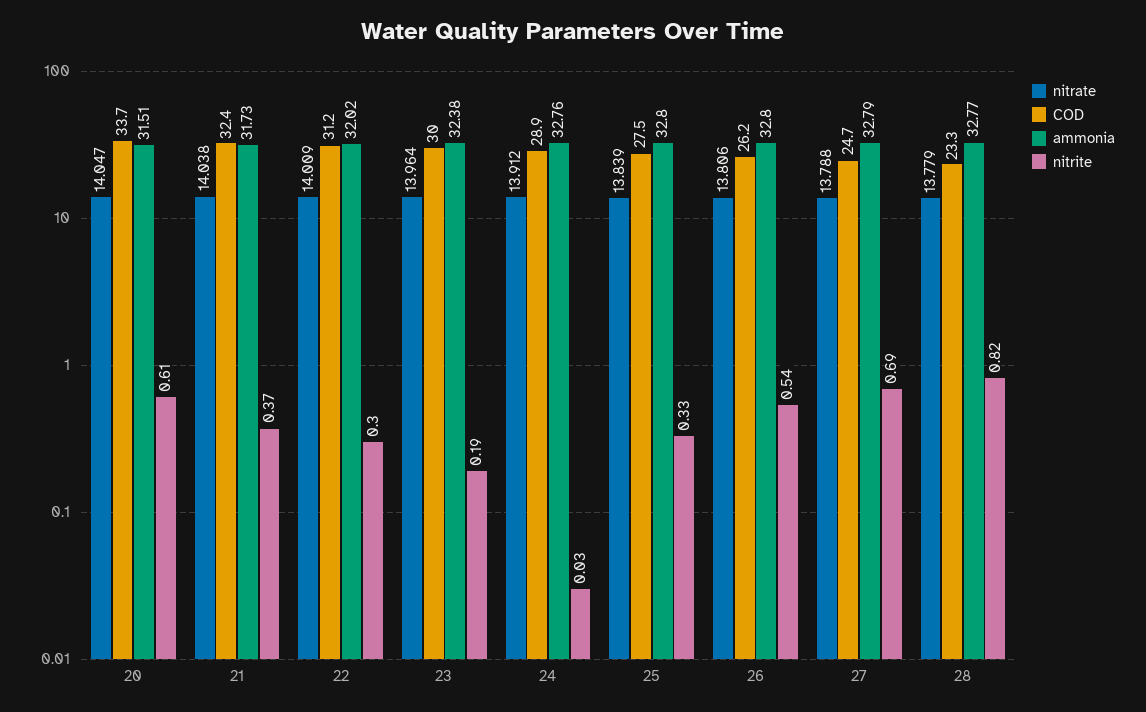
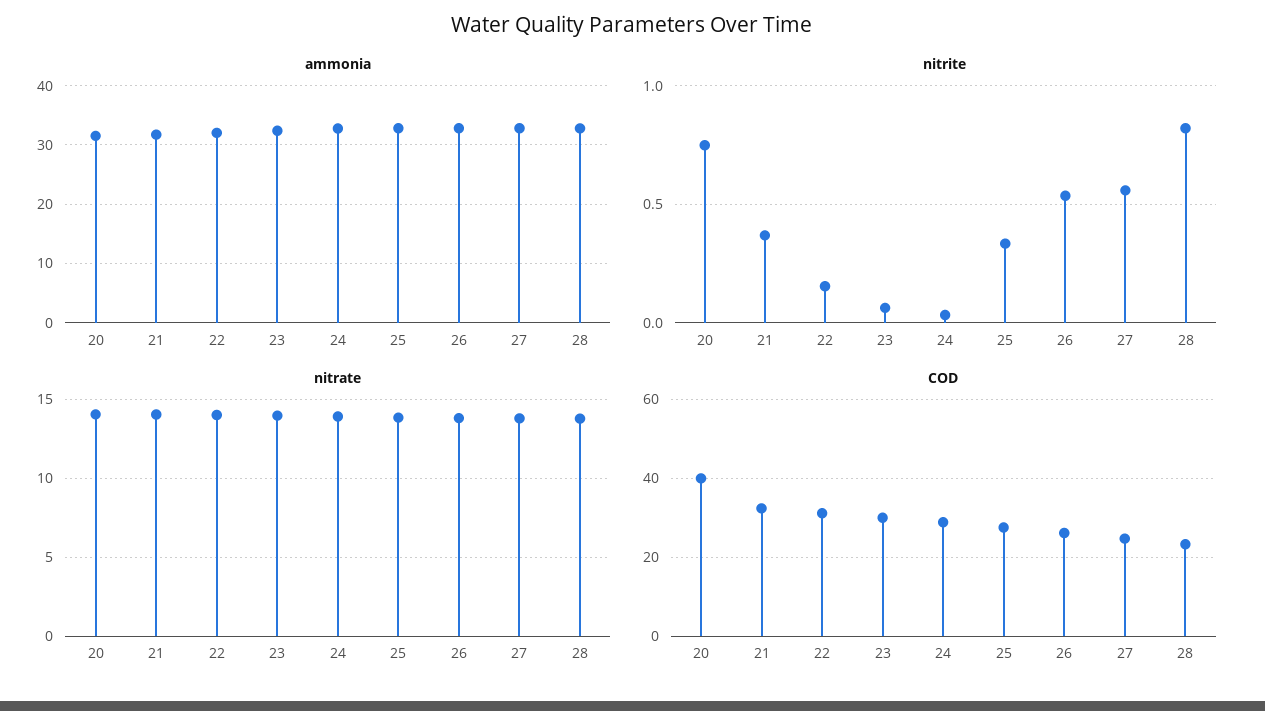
  {
    "nitrate": {
      "20": 14.047,
      "21": 14.038,
      "22": 14.009,
      "23": 13.964,
      "24": 13.912,
      "25": 13.839,
      "26": 13.806,
      "27": 13.788,
      "28": 13.779
    },
    "COD": {
-     "20": 33.7,
+     "20": 40,
      "21": 32.4,
      "22": 31.2,
      "23": 30,
      "24": 28.9,
      "25": 27.5,
      "26": 26.2,
      "27": 24.7,
      "28": 23.3
    },
    "ammonia": {
      "20": 31.51,
      "21": 31.73,
      "22": 32.02,
      "23": 32.38,
      "24": 32.76,
      "25": 32.8,
      "26": 32.8,
      "27": 32.79,
      "28": 32.77
    },
    "nitrite": {
-     "20": 0.61,
+     "20": 0.75,
      "21": 0.37,
-     "22": 0.3,
+     "22": 0.15,
-     "23": 0.19,
+     "23": 0.05,
      "24": 0.03,
      "25": 0.33,
      "26": 0.54,
-     "27": 0.69,
+     "27": 0.55,
      "28": 0.82
    }
  }

